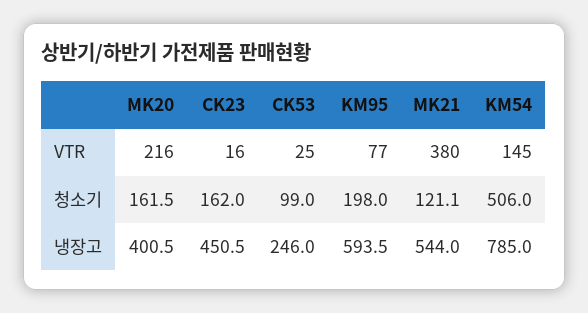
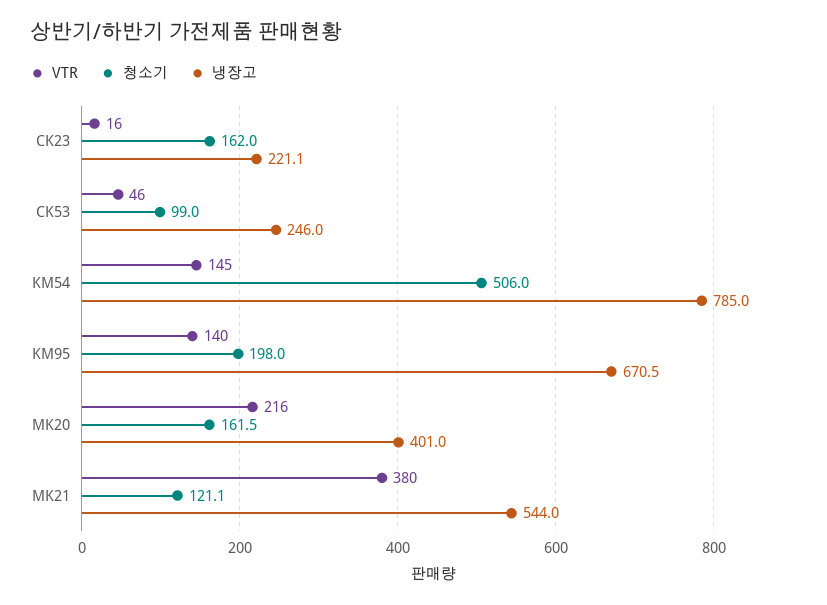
  {
    "VTR": {
      "MK20": 216,
      "CK23": 16,
-     "CK53": 25,
+     "CK53": 46,
-     "KM95": 77,
+     "KM95": 140,
      "MK21": 380,
      "KM54": 145
    },
    "청소기": {
      "MK20": 161.5,
      "CK23": 162,
      "CK53": 99,
      "KM95": 198,
      "MK21": 121.1,
      "KM54": 506
    },
    "냉장고": {
-     "MK20": 400.5,
+     "MK20": 401,
-     "CK23": 450.5,
+     "CK23": 221.1,
      "CK53": 246,
-     "KM95": 593.5,
+     "KM95": 670.5,
      "MK21": 544,
      "KM54": 785
    }
  }

